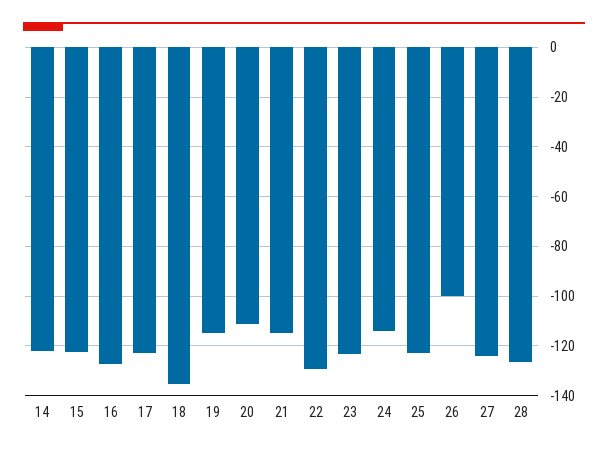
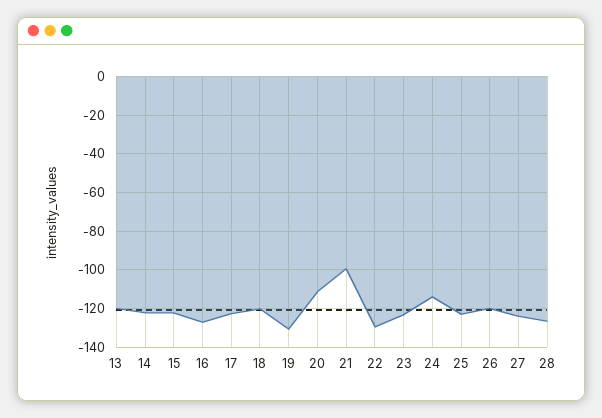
  {
    "14": -122.5,
    "15": -122.5,
    "16": -127.5,
    "17": -122.5,
-   "18": -135,
+   "18": -120,
-   "19": -115,
+   "19": -130,
    "20": -112.5,
-   "21": -115,
+   "21": -100,
    "22": -130,
    "23": -122.5,
    "24": -115,
    "25": -122.5,
-   "26": -100,
+   "26": -120,
    "27": -125,
-   "28": -127.5
+   "28": -127.5,
+   "13": -120
  }

